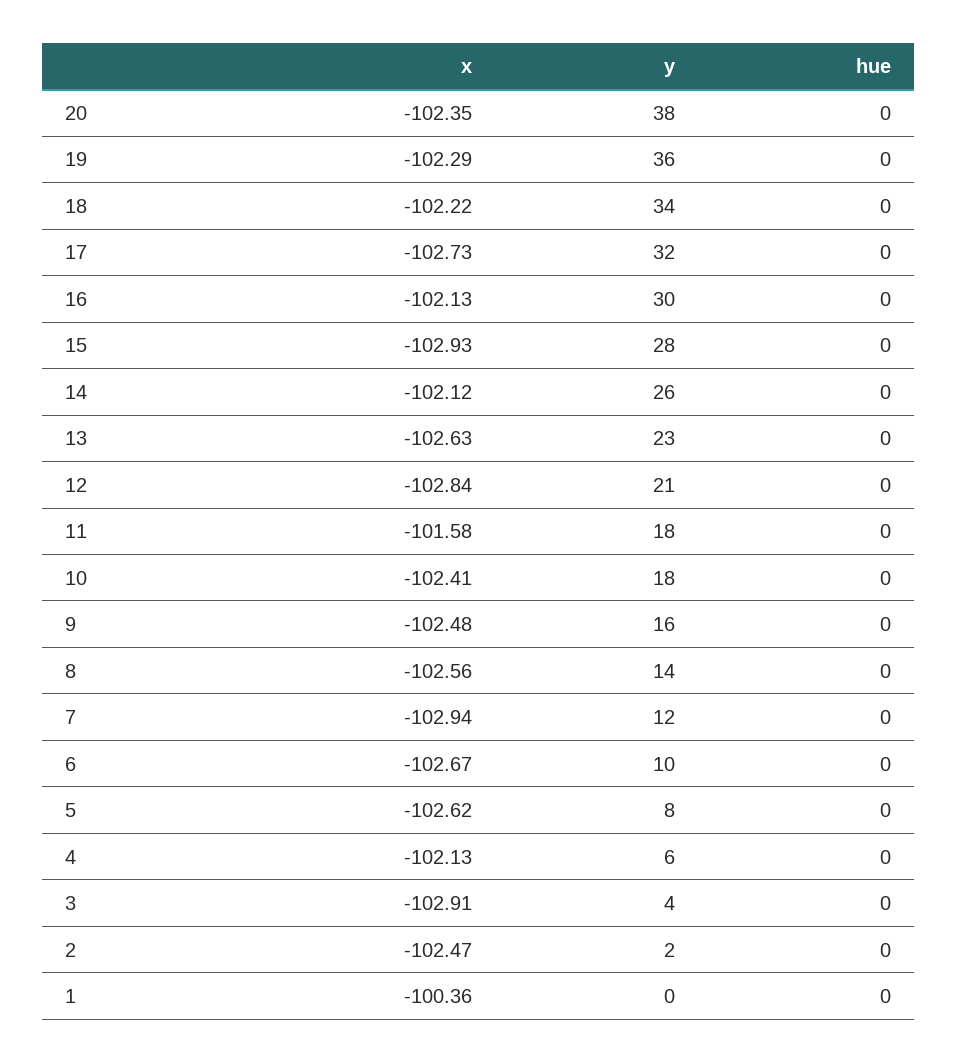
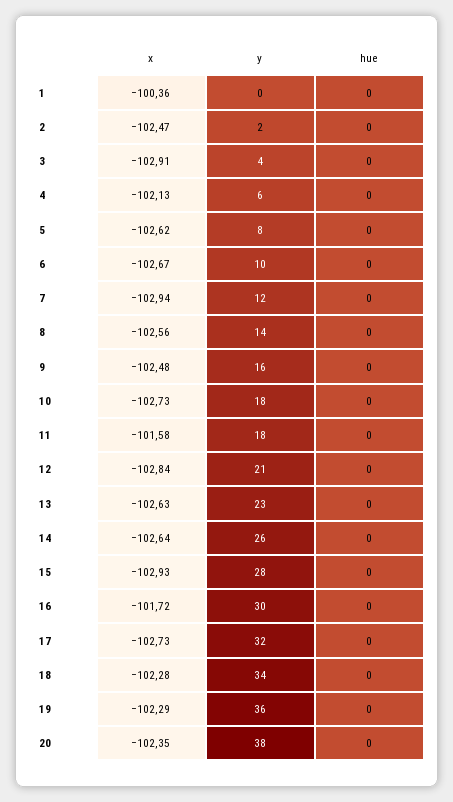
  {
    "x": {
      "20": -102.35,
      "19": -102.29,
-     "18": -102.22,
+     "18": -102.28,
      "17": -102.73,
-     "16": -102.13,
+     "16": -101.72,
      "15": -102.93,
-     "14": -102.12,
+     "14": -102.64,
      "13": -102.63,
      "12": -102.84,
      "11": -101.58,
-     "10": -102.41,
+     "10": -102.73,
      "9": -102.48,
      "8": -102.56,
      "7": -102.94,
      "6": -102.67,
      "5": -102.62,
      "4": -102.13,
      "3": -102.91,
      "2": -102.47,
      "1": -100.36
    },
    "y": {
      "20": 38,
      "19": 36,
      "18": 34,
      "17": 32,
      "16": 30,
      "15": 28,
      "14": 26,
      "13": 23,
      "12": 21,
      "11": 18,
      "10": 18,
      "9": 16,
      "8": 14,
      "7": 12,
      "6": 10,
      "5": 8,
      "4": 6,
      "3": 4,
      "2": 2,
      "1": 0
    },
    "hue": {
      "20": 0,
      "19": 0,
      "18": 0,
      "17": 0,
      "16": 0,
      "15": 0,
      "14": 0,
      "13": 0,
      "12": 0,
      "11": 0,
      "10": 0,
      "9": 0,
      "8": 0,
      "7": 0,
      "6": 0,
      "5": 0,
      "4": 0,
      "3": 0,
      "2": 0,
      "1": 0
    }
  }

